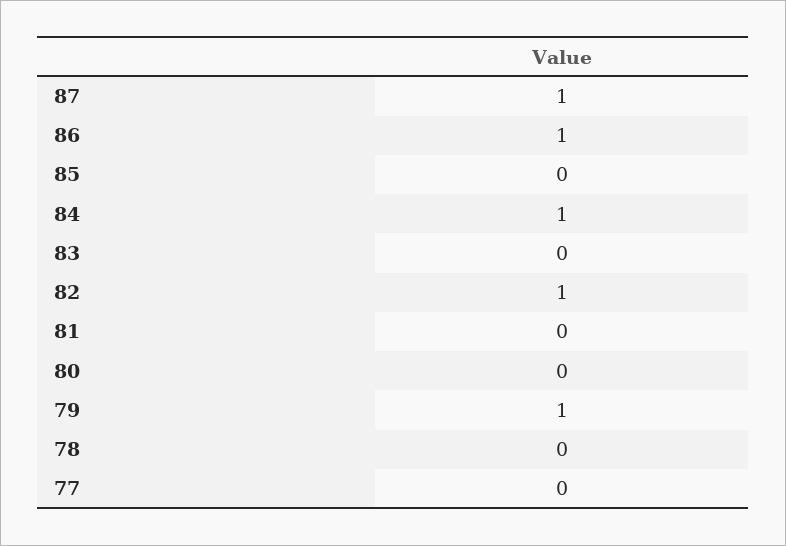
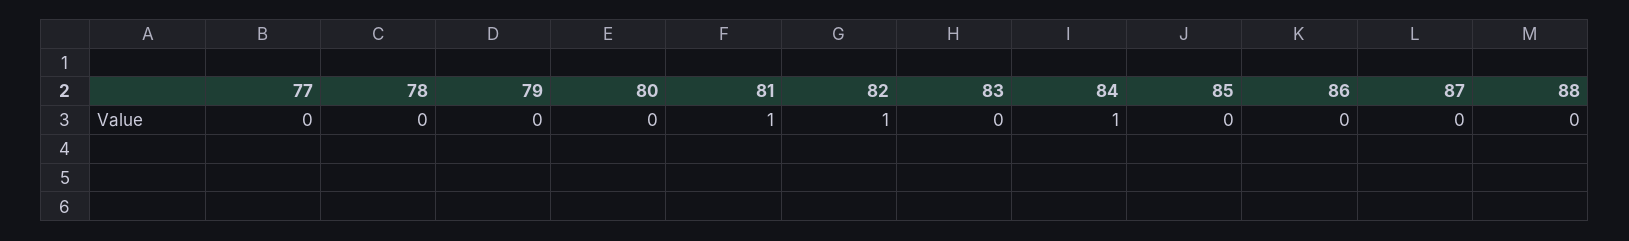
  {
-   "87": 1,
+   "87": 0,
-   "86": 1,
+   "86": 0,
    "85": 0,
    "84": 1,
    "83": 0,
    "82": 1,
-   "81": 0,
+   "81": 1,
    "80": 0,
-   "79": 1,
+   "79": 0,
    "78": 0,
-   "77": 0
+   "77": 0,
+   "88": 0
  }

